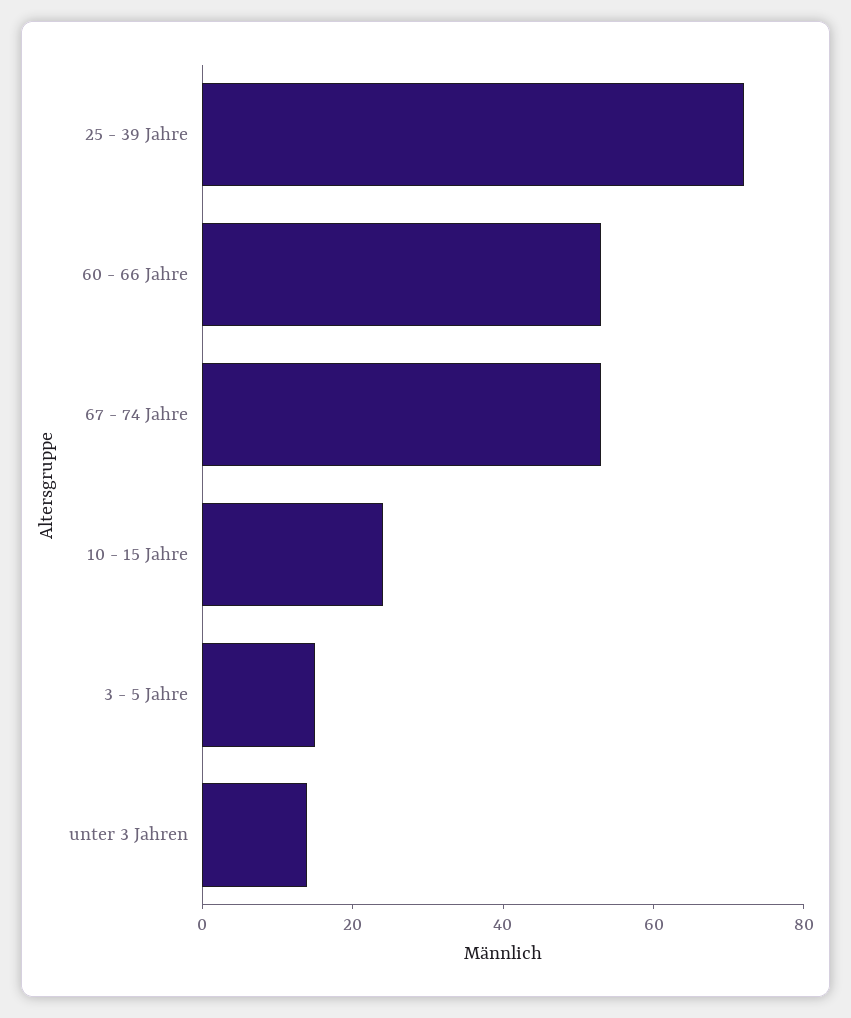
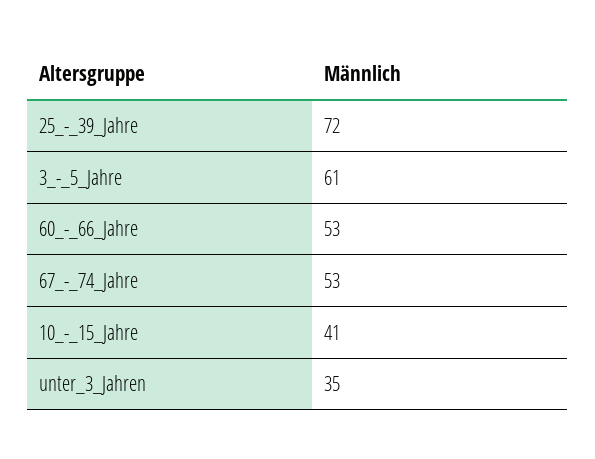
  {
    "25 - 39 Jahre": 72,
    "60 - 66 Jahre": 53,
    "67 - 74 Jahre": 53,
-   "10 - 15 Jahre": 25,
+   "10 - 15 Jahre": 41,
-   "3 - 5 Jahre": 15,
+   "3 - 5 Jahre": 61,
-   "unter 3 Jahren": 15
+   "unter 3 Jahren": 35
  }

